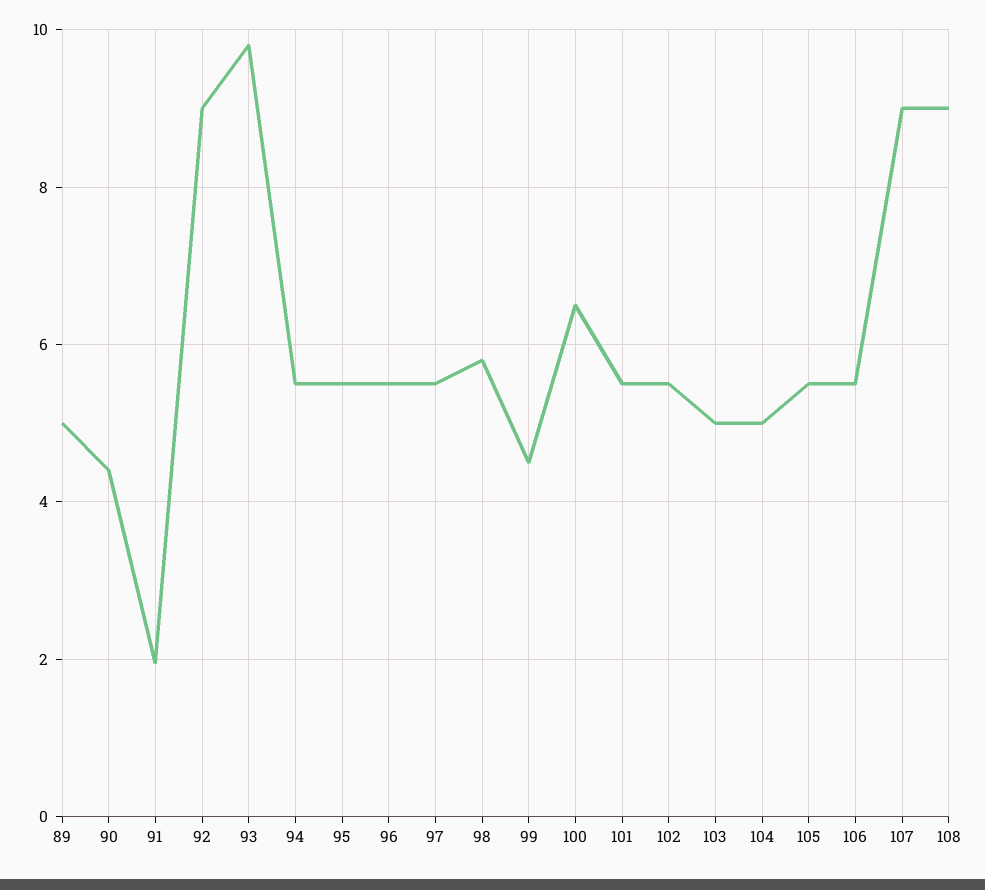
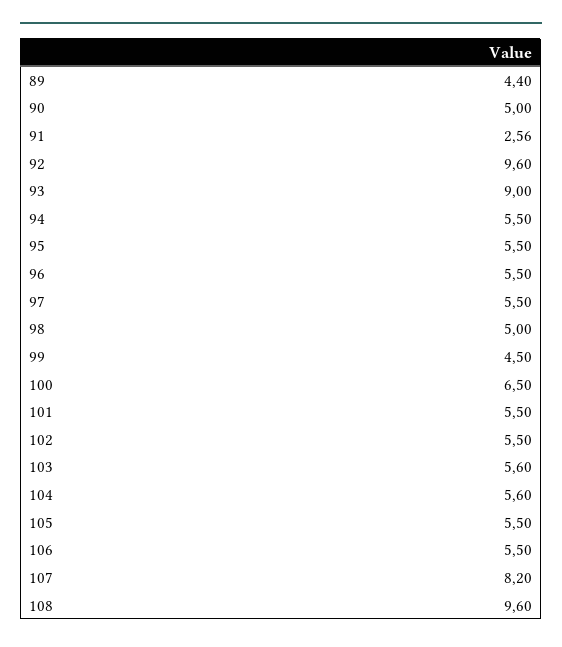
  {
-   "89": 5,
+   "89": 4.4,
-   "90": 4.4,
+   "90": 5,
-   "91": 2,
+   "91": 2.56,
-   "92": 9,
+   "92": 9.6,
-   "93": 9.8,
+   "93": 9,
    "94": 5.5,
    "95": 5.5,
    "96": 5.5,
    "97": 5.5,
-   "98": 5.8,
+   "98": 5,
    "99": 4.5,
    "100": 6.5,
    "101": 5.5,
    "102": 5.5,
-   "103": 5,
+   "103": 5.6,
-   "104": 5,
+   "104": 5.6,
    "105": 5.5,
    "106": 5.5,
-   "107": 9,
+   "107": 8.2,
-   "108": 9
+   "108": 9.6
  }

